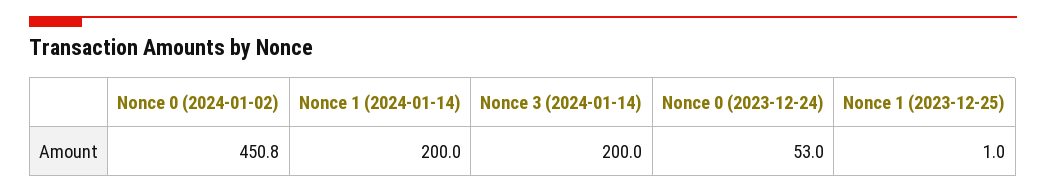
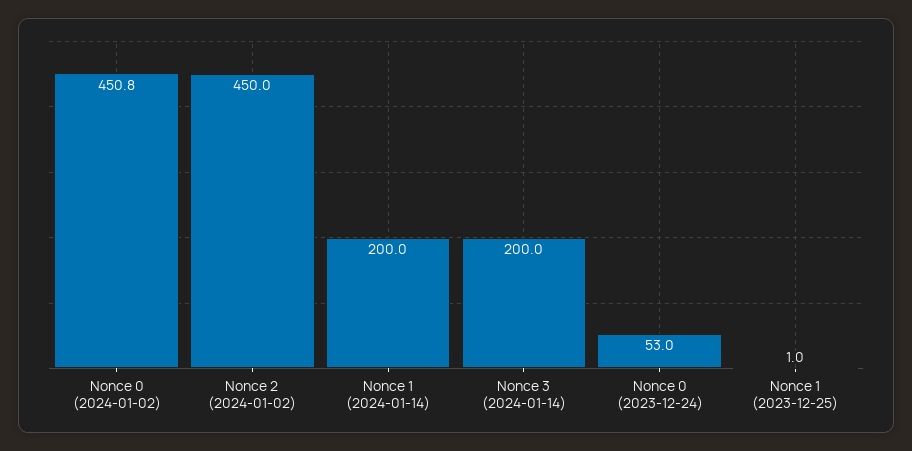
  {
    "Nonce 0 (2024-01-02)": 450.8,
    "Nonce 1 (2024-01-14)": 200,
    "Nonce 3 (2024-01-14)": 200,
    "Nonce 0 (2023-12-24)": 53,
-   "Nonce 1 (2023-12-25)": 1
+   "Nonce 1 (2023-12-25)": 1,
+   "Nonce 2 (2024-01-02)": 450
  }

